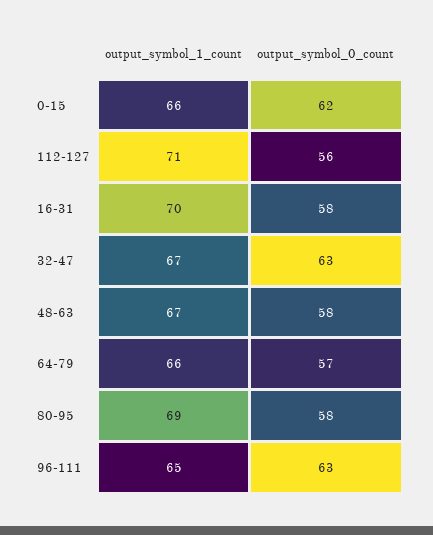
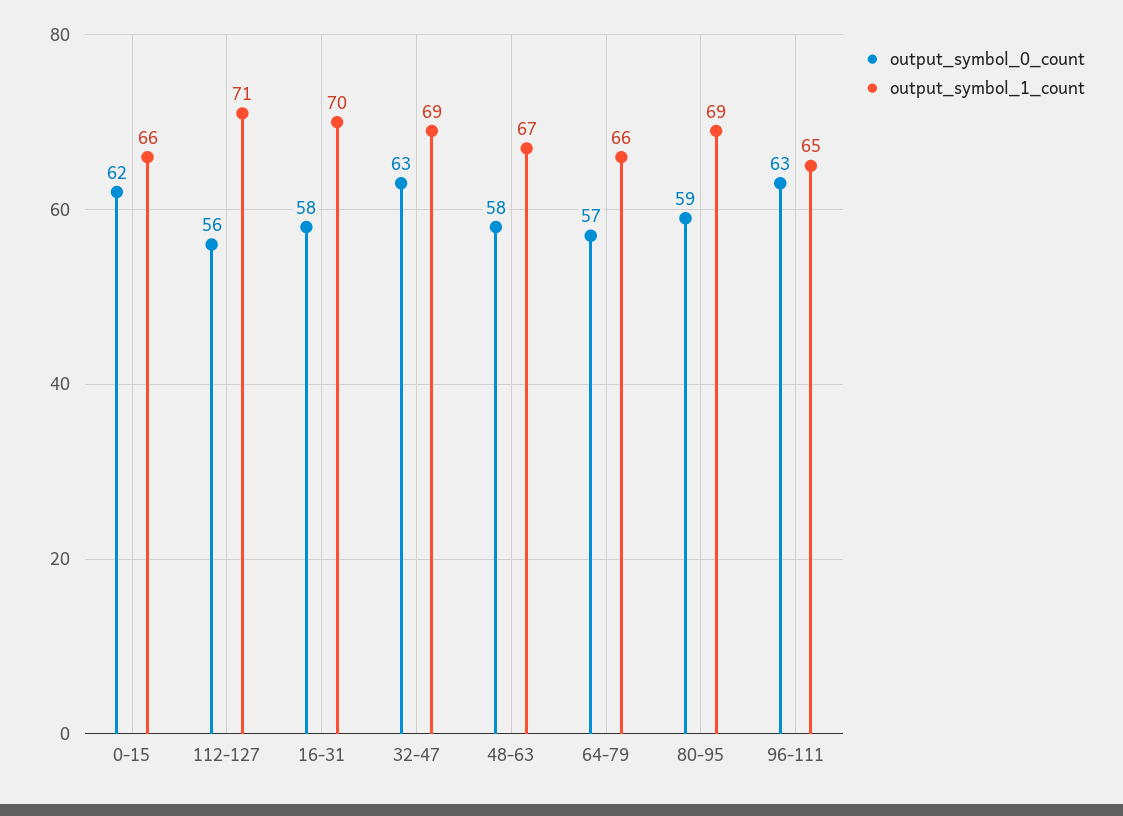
  {
    "output_symbol_1_count": {
      "0-15": 66,
      "112-127": 71,
      "16-31": 70,
-     "32-47": 67,
+     "32-47": 69,
      "48-63": 67,
      "64-79": 66,
      "80-95": 69,
      "96-111": 65
    },
    "output_symbol_0_count": {
      "0-15": 62,
      "112-127": 56,
      "16-31": 58,
      "32-47": 63,
      "48-63": 58,
      "64-79": 57,
-     "80-95": 58,
+     "80-95": 59,
      "96-111": 63
    }
  }

